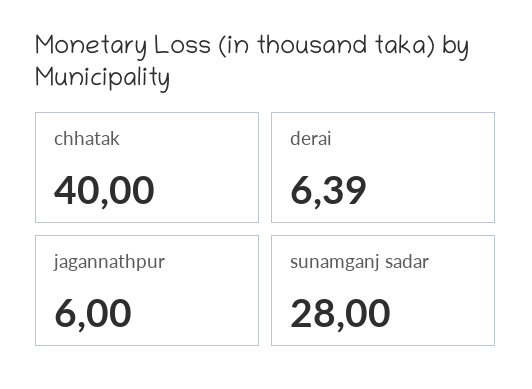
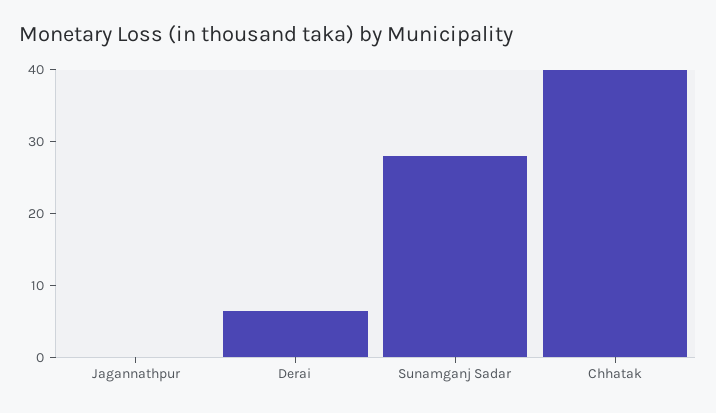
  {
    "chhatak": 40,
    "derai": 6.39,
-   "jagannathpur": 6,
+   "jagannathpur": 0,
    "sunamganj sadar": 28
  }

